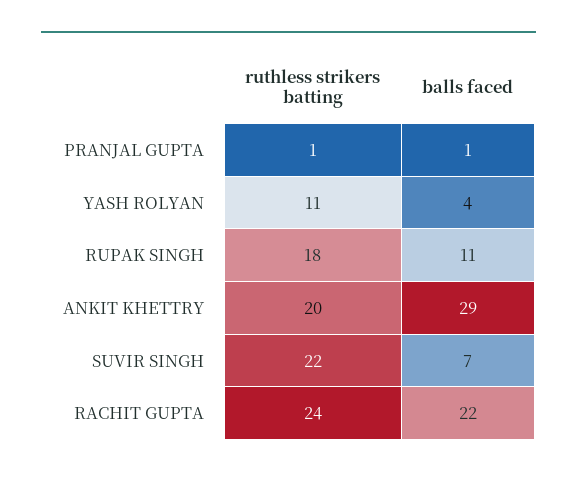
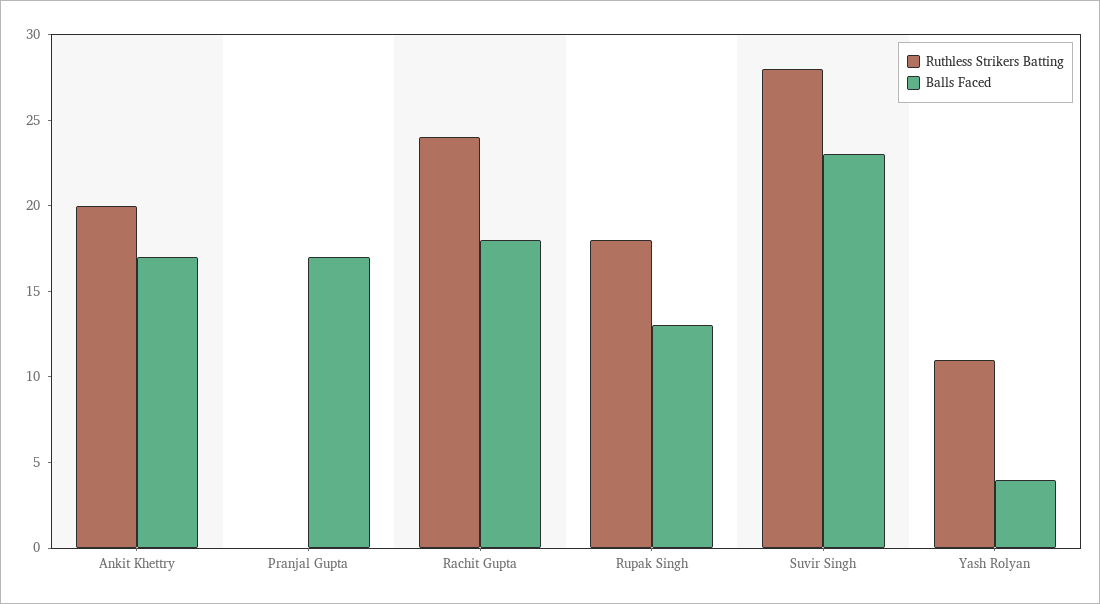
  {
    "ruthless strikers batting": {
-     "PRANJAL GUPTA": 1,
+     "PRANJAL GUPTA": 0,
      "YASH ROLYAN": 11,
      "RUPAK SINGH": 18,
      "ANKIT KHETTRY": 20,
-     "SUVIR SINGH": 22,
+     "SUVIR SINGH": 28,
      "RACHIT GUPTA": 24
    },
    "balls faced": {
-     "PRANJAL GUPTA": 1,
+     "PRANJAL GUPTA": 17,
      "YASH ROLYAN": 4,
-     "RUPAK SINGH": 11,
+     "RUPAK SINGH": 13,
-     "ANKIT KHETTRY": 29,
+     "ANKIT KHETTRY": 17,
-     "SUVIR SINGH": 7,
+     "SUVIR SINGH": 23,
-     "RACHIT GUPTA": 22
+     "RACHIT GUPTA": 18
    }
  }

